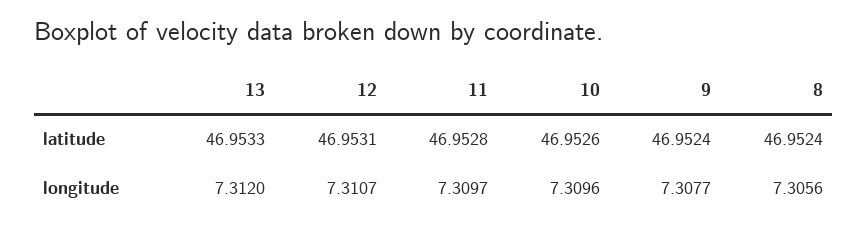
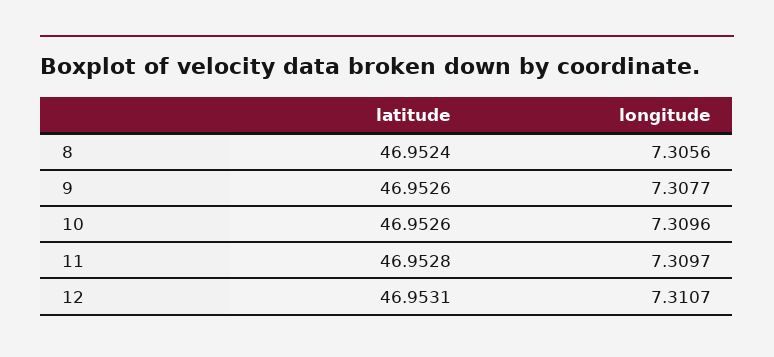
  {
-   "13": {
-     "latitude": 46.9533,
-     "longitude": 7.312
-   },
    "12": {
      "latitude": 46.9531,
      "longitude": 7.3107
    },
    "11": {
      "latitude": 46.9528,
      "longitude": 7.3097
    },
    "10": {
      "latitude": 46.9526,
      "longitude": 7.3096
    },
    "9": {
-     "latitude": 46.9524,
+     "latitude": 46.9526,
      "longitude": 7.3077
    },
    "8": {
      "latitude": 46.9524,
      "longitude": 7.3056
    }
  }

